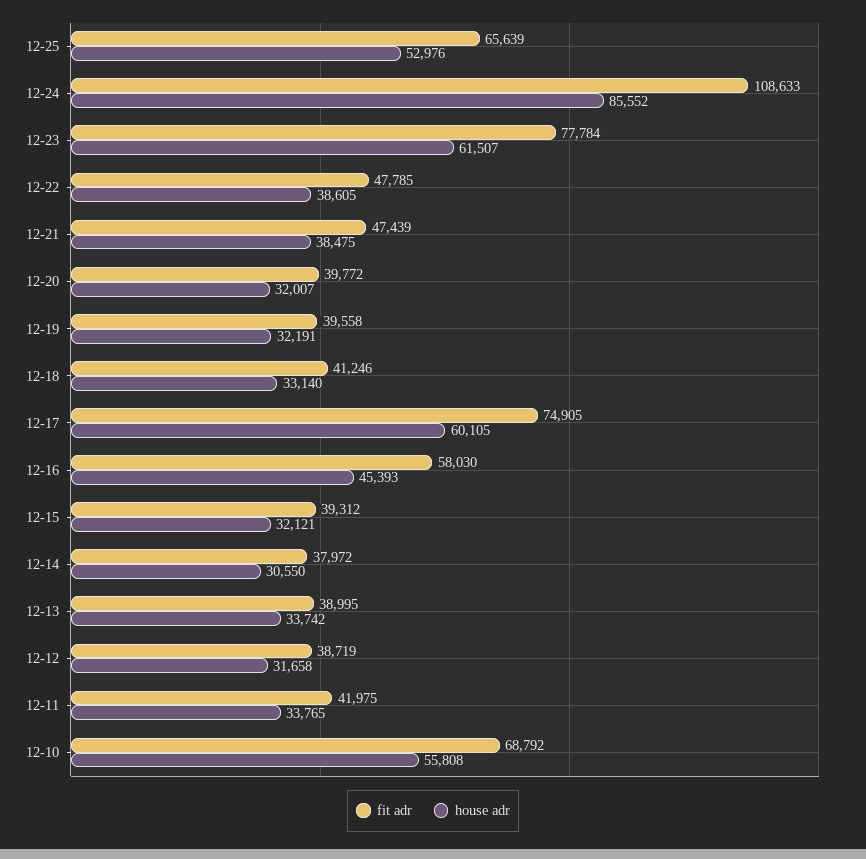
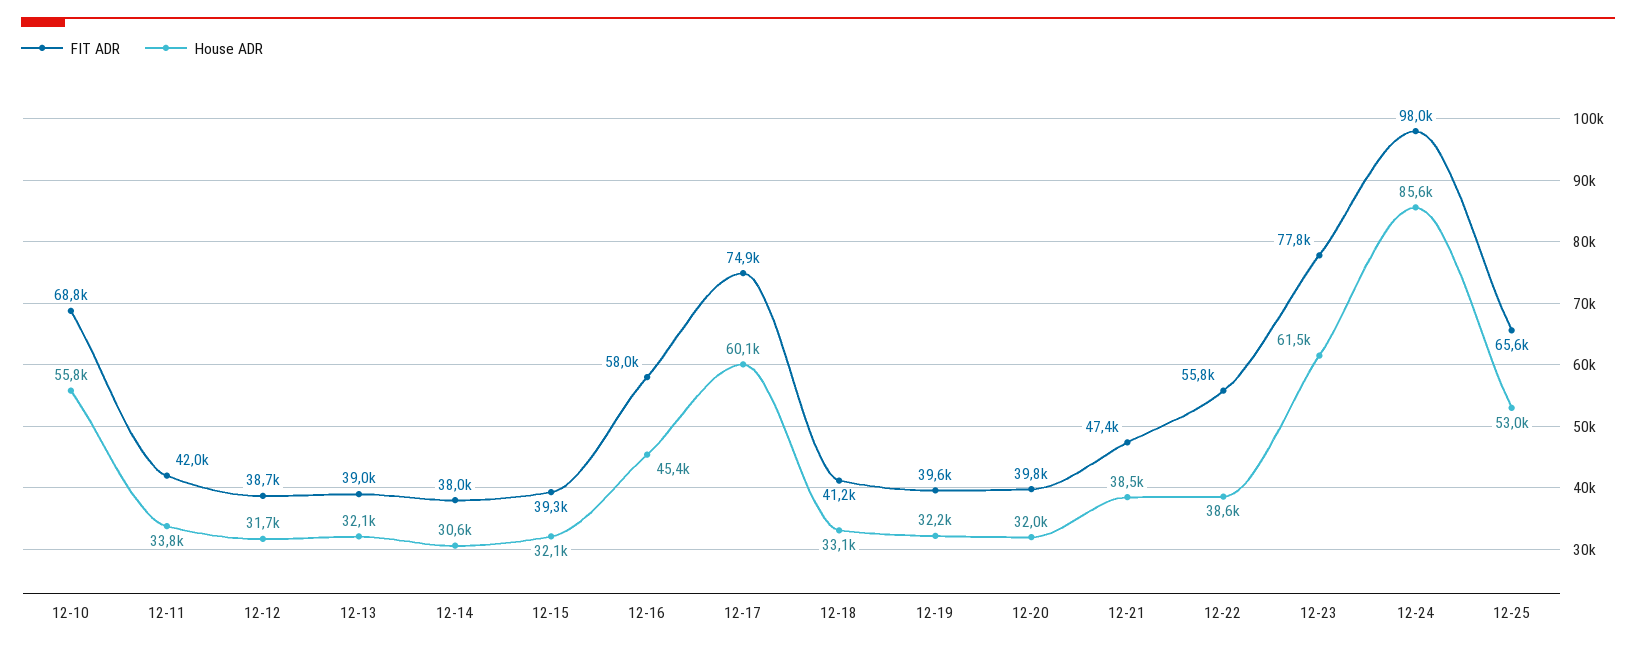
  {
    "fit adr": {
      "12-25": 65639,
-     "12-24": 108633,
+     "12-24": 98000,
      "12-23": 77784,
-     "12-22": 47785,
+     "12-22": 55800,
      "12-21": 47439,
      "12-20": 39772,
      "12-19": 39558,
      "12-18": 41246,
      "12-17": 74905,
      "12-16": 58030,
      "12-15": 39312,
      "12-14": 37972,
      "12-13": 38995,
      "12-12": 38719,
      "12-11": 41975,
      "12-10": 68792
    },
    "house adr": {
      "12-25": 52976,
      "12-24": 85552,
      "12-23": 61507,
      "12-22": 38605,
      "12-21": 38475,
      "12-20": 32007,
      "12-19": 32191,
      "12-18": 33140,
      "12-17": 60105,
      "12-16": 45393,
      "12-15": 32121,
      "12-14": 30550,
-     "12-13": 33742,
+     "12-13": 32100,
      "12-12": 31658,
      "12-11": 33765,
      "12-10": 55808
    }
  }

